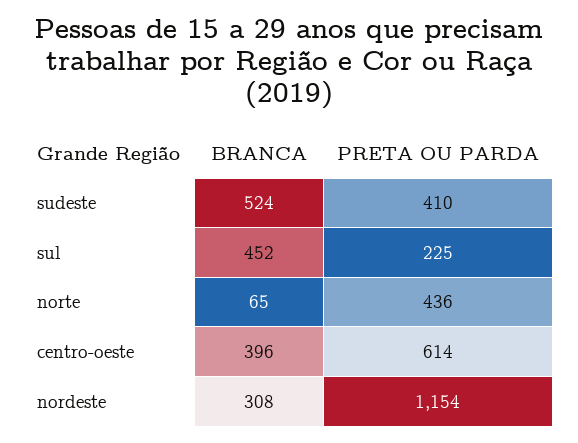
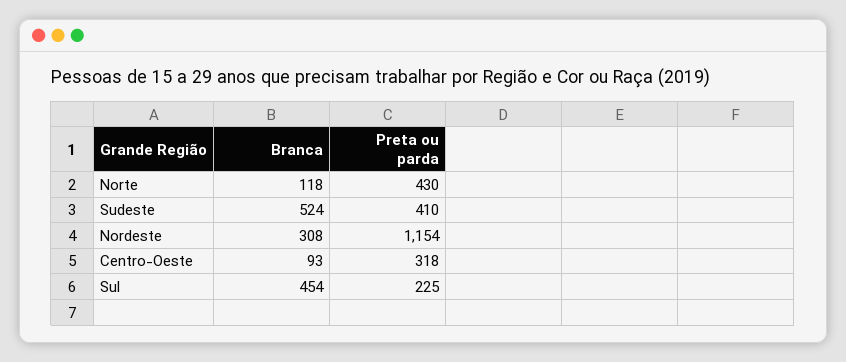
  {
    "BRANCA": {
      "sudeste": 524,
-     "sul": 452,
+     "sul": 454,
-     "norte": 65,
+     "norte": 118,
-     "centro-oeste": 396,
+     "centro-oeste": 93,
      "nordeste": 308
    },
    "PRETA OU PARDA": {
      "sudeste": 410,
      "sul": 225,
-     "norte": 436,
+     "norte": 430,
-     "centro-oeste": 614,
+     "centro-oeste": 318,
      "nordeste": 1154
    }
  }

